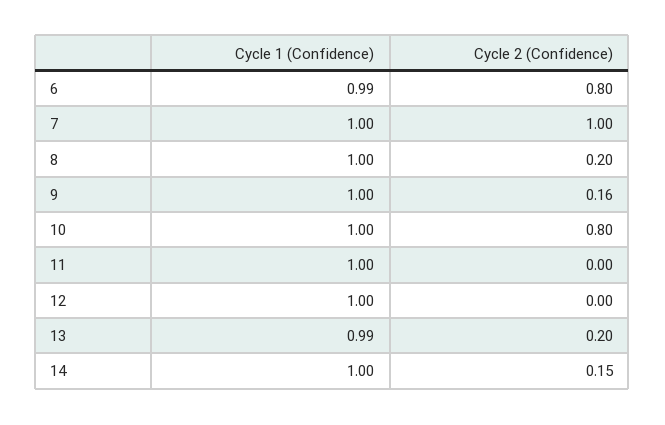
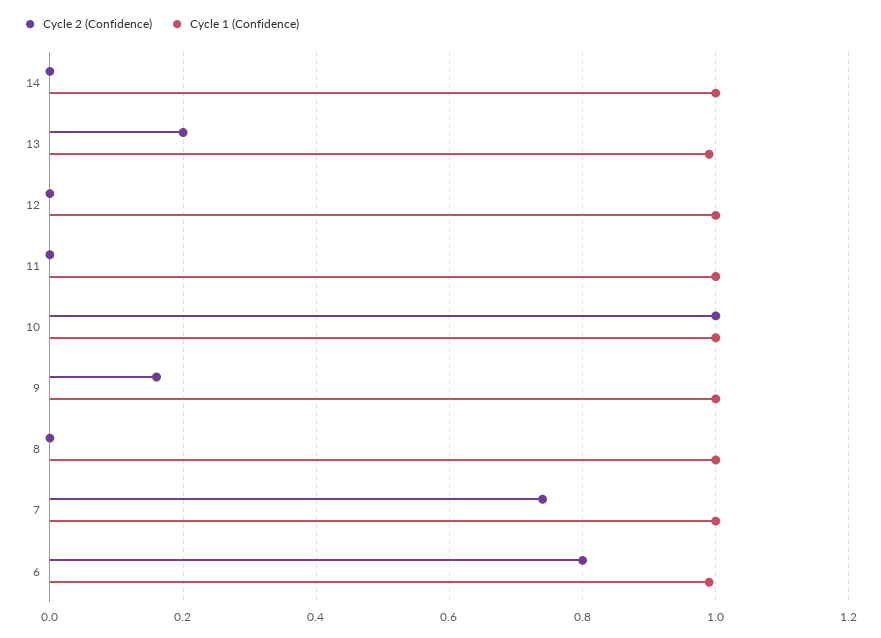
  {
    "Cycle 1 (Confidence)": {
      "6": 0.99,
      "7": 1,
      "8": 1,
      "9": 1,
      "10": 1,
      "11": 1,
      "12": 1,
      "13": 0.99,
      "14": 1
    },
    "Cycle 2 (Confidence)": {
      "6": 0.8,
-     "7": 1,
+     "7": 0.75,
-     "8": 0.2,
+     "8": 0,
      "9": 0.16,
-     "10": 0.8,
+     "10": 1,
      "11": 0,
      "12": 0,
      "13": 0.2,
-     "14": 0.15
+     "14": 0
    }
  }

